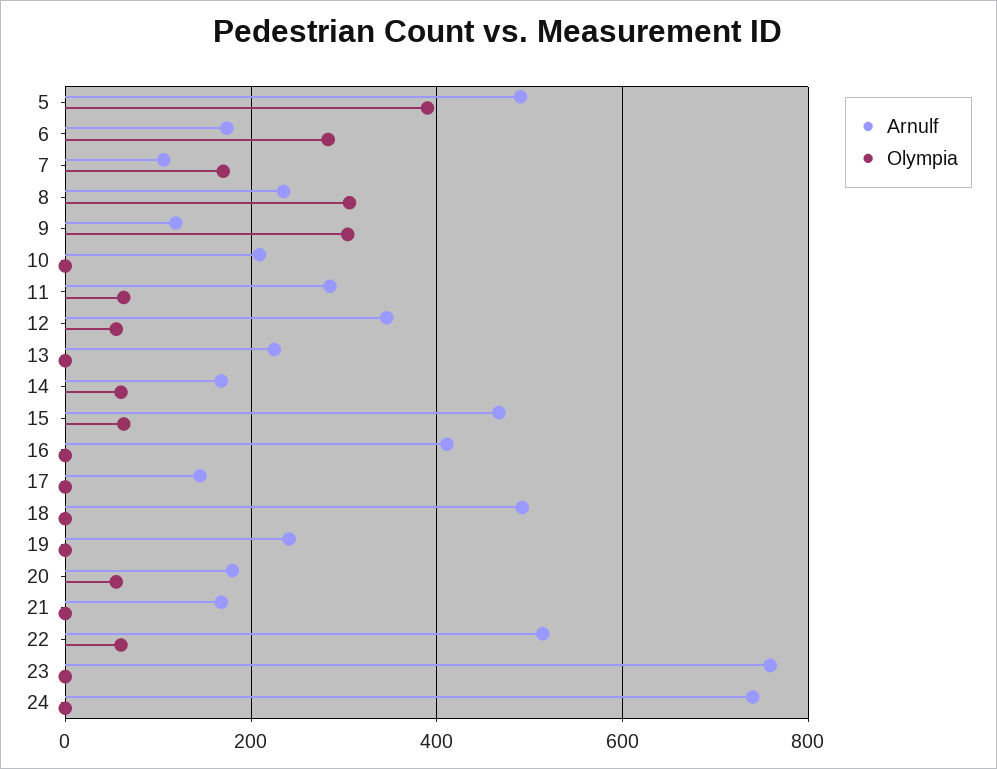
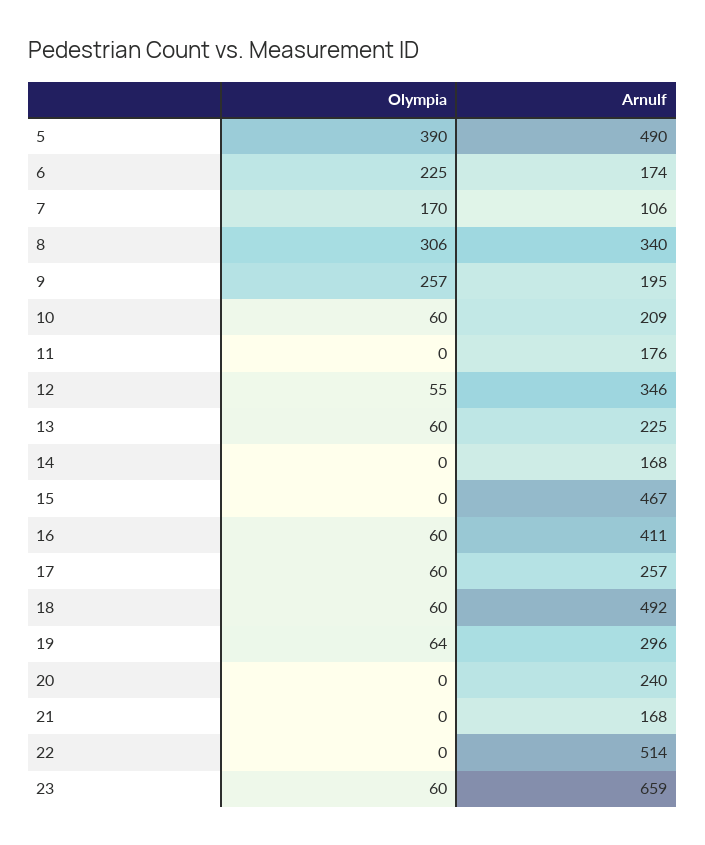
  {
    "Arnulf": {
      "5": 490,
      "6": 174,
      "7": 106,
-     "8": 240,
+     "8": 340,
-     "9": 120,
+     "9": 195,
      "10": 209,
-     "11": 280,
+     "11": 176,
      "12": 346,
      "13": 225,
      "14": 168,
      "15": 467,
      "16": 411,
-     "17": 140,
+     "17": 257,
      "18": 492,
-     "19": 240,
+     "19": 296,
-     "20": 180,
+     "20": 240,
      "21": 168,
      "22": 514,
-     "23": 760,
+     "23": 659
-     "24": 740
    },
    "Olympia": {
      "5": 390,
-     "6": 280,
+     "6": 225,
      "7": 170,
      "8": 306,
-     "9": 300,
+     "9": 257,
-     "10": 0,
+     "10": 60,
-     "11": 60,
+     "11": 0,
      "12": 55,
-     "13": 0,
+     "13": 60,
-     "14": 60,
+     "14": 0,
-     "15": 60,
+     "15": 0,
-     "16": 0,
+     "16": 60,
-     "17": 0,
+     "17": 60,
-     "18": 0,
+     "18": 60,
-     "19": 0,
+     "19": 64,
-     "20": 60,
+     "20": 0,
      "21": 0,
-     "22": 60,
+     "22": 0,
-     "23": 0,
+     "23": 60
-     "24": 0
    }
  }

